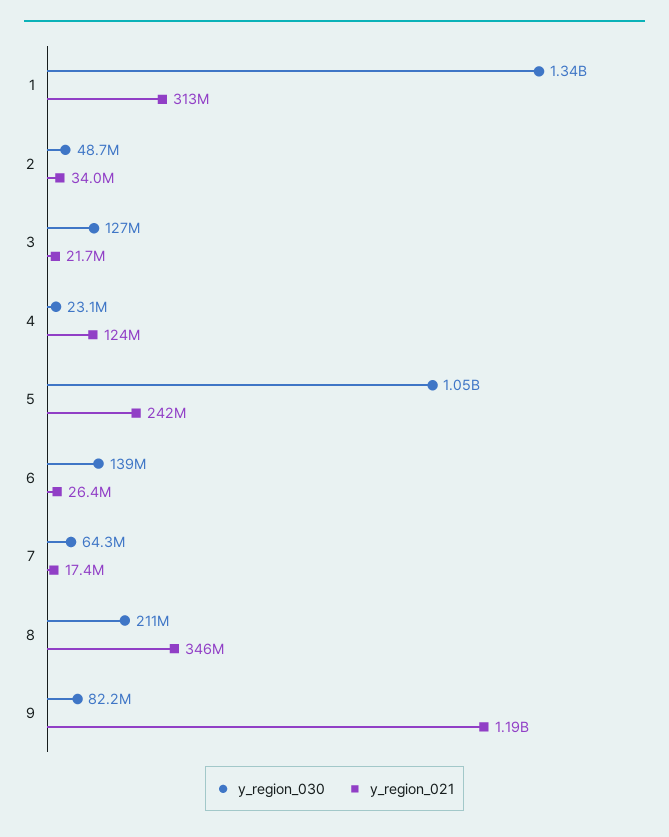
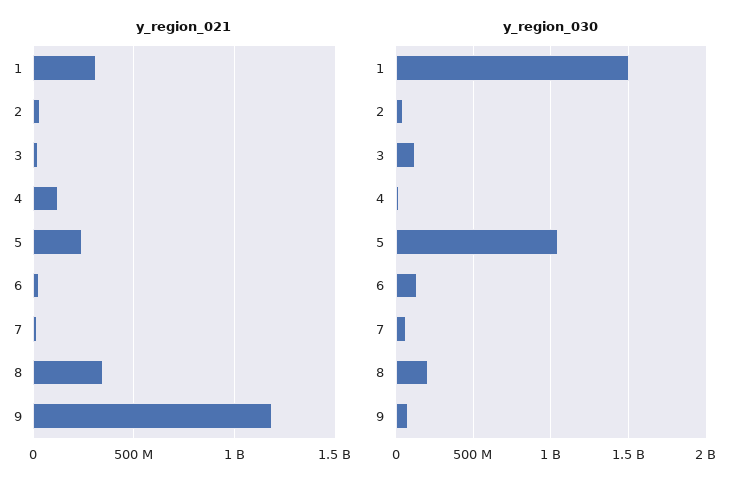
  {
    "y_region_030": {
-     "1": 1340000000,
+     "1": 1500000000,
      "2": 48700000,
      "3": 127000000,
      "4": 23100000,
      "5": 1050000000,
      "6": 139000000,
      "7": 64300000,
      "8": 211000000,
      "9": 82200000
    },
    "y_region_021": {
      "1": 313000000,
      "2": 34000000,
      "3": 21700000,
      "4": 124000000,
      "5": 242000000,
      "6": 26400000,
      "7": 17400000,
      "8": 346000000,
      "9": 1190000000
    }
  }

